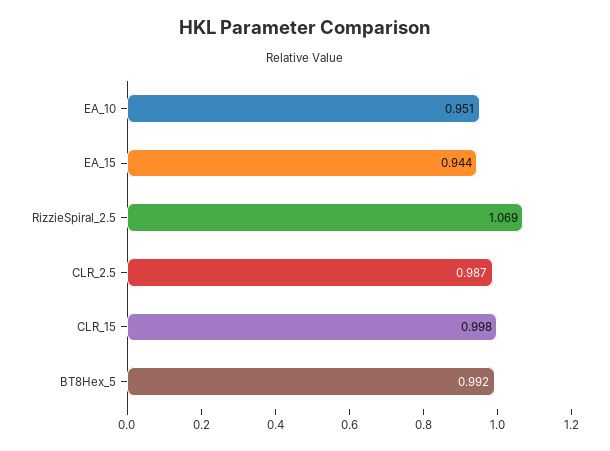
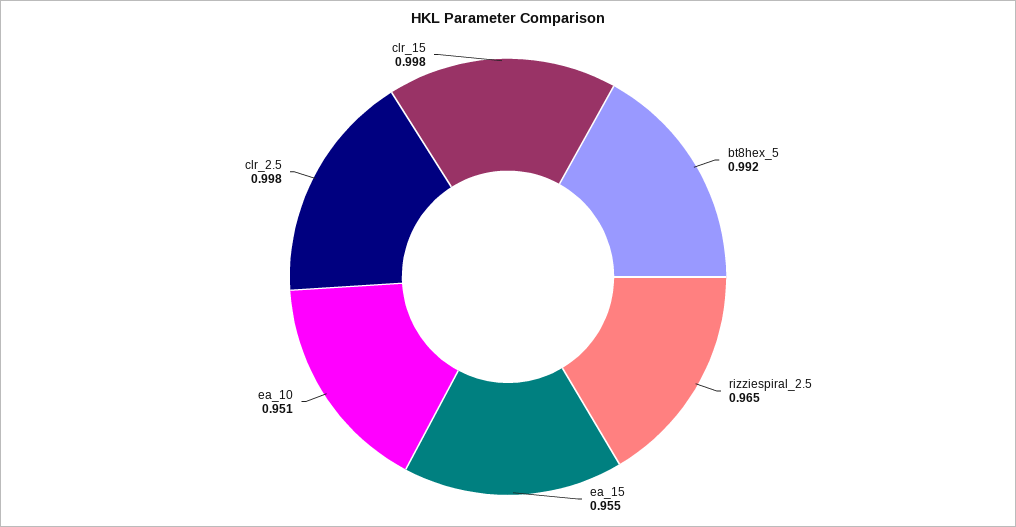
  {
    "EA_10": 0.951,
-   "EA_15": 0.944,
+   "EA_15": 0.955,
-   "RizzieSpiral_2.5": 1.069,
+   "RizzieSpiral_2.5": 0.965,
-   "CLR_2.5": 0.987,
+   "CLR_2.5": 0.998,
    "CLR_15": 0.998,
    "BT8Hex_5": 0.992
  }

